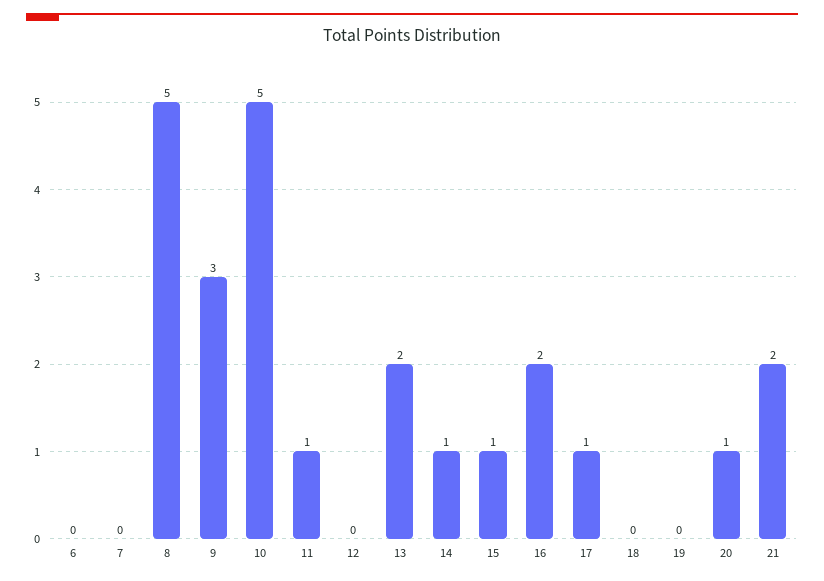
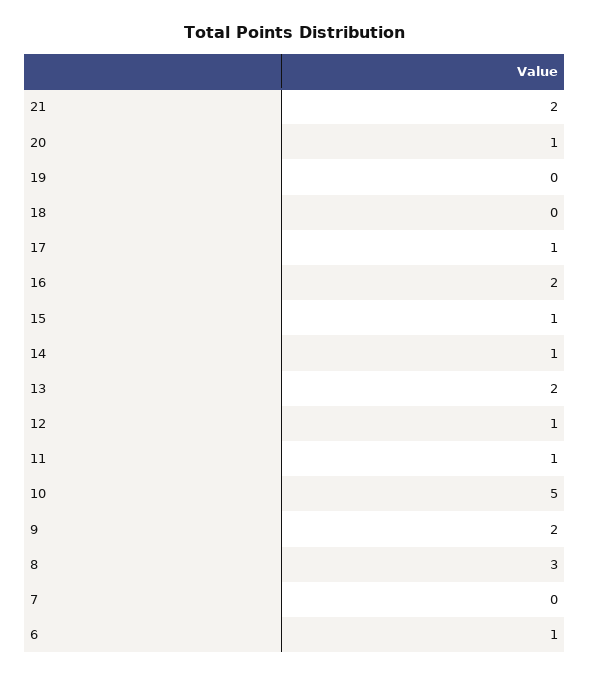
  {
-   "6": 0,
+   "6": 1,
    "7": 0,
-   "8": 5,
+   "8": 3,
-   "9": 3,
+   "9": 2,
    "10": 5,
    "11": 1,
-   "12": 0,
+   "12": 1,
    "13": 2,
    "14": 1,
    "15": 1,
    "16": 2,
    "17": 1,
    "18": 0,
    "19": 0,
    "20": 1,
    "21": 2
  }

